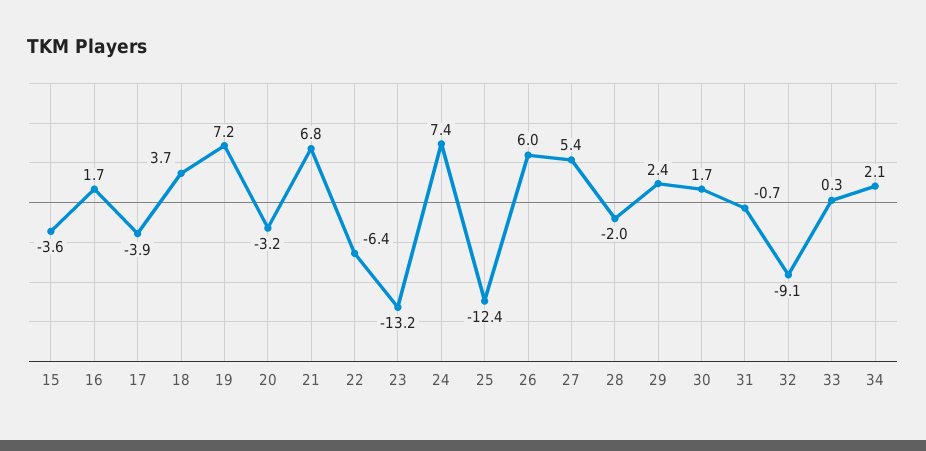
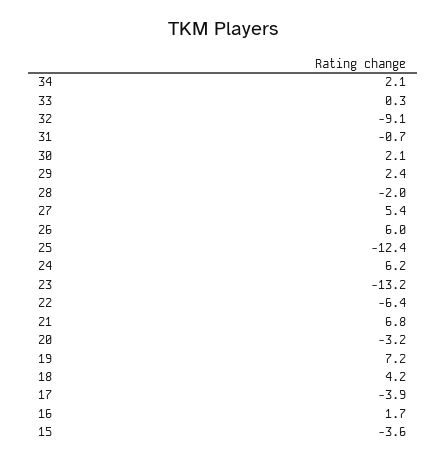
  {
    "15": -3.6,
    "16": 1.7,
    "17": -3.9,
-   "18": 3.7,
+   "18": 4.2,
    "19": 7.2,
    "20": -3.2,
    "21": 6.8,
    "22": -6.4,
    "23": -13.2,
-   "24": 7.4,
+   "24": 6.2,
    "25": -12.4,
    "26": 6,
    "27": 5.4,
    "28": -2,
    "29": 2.4,
-   "30": 1.7,
+   "30": 2.1,
    "31": -0.7,
    "32": -9.1,
    "33": 0.3,
    "34": 2.1
  }

